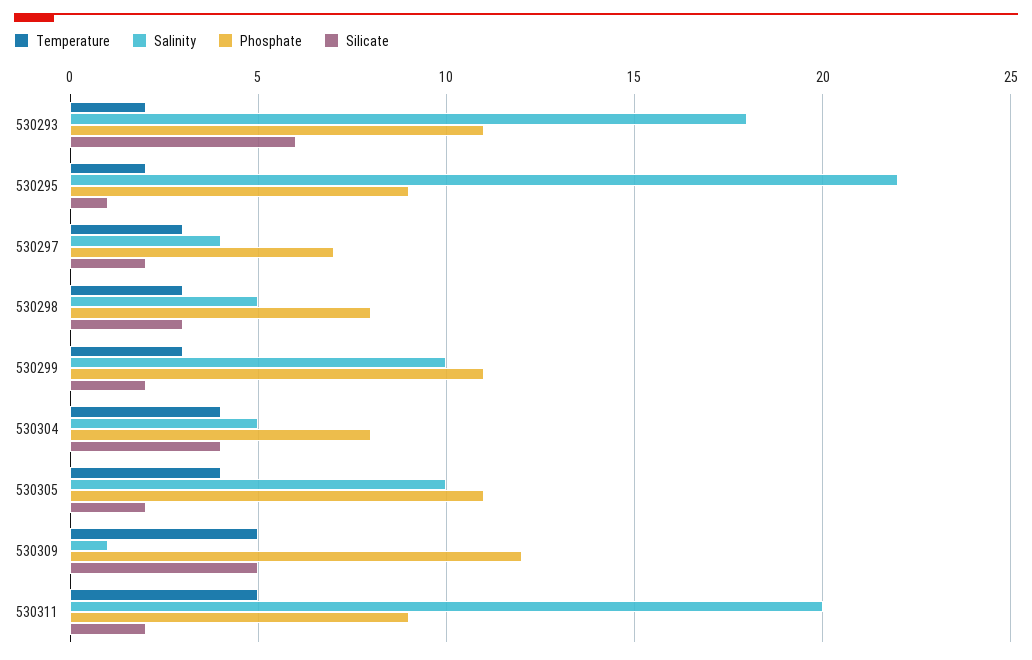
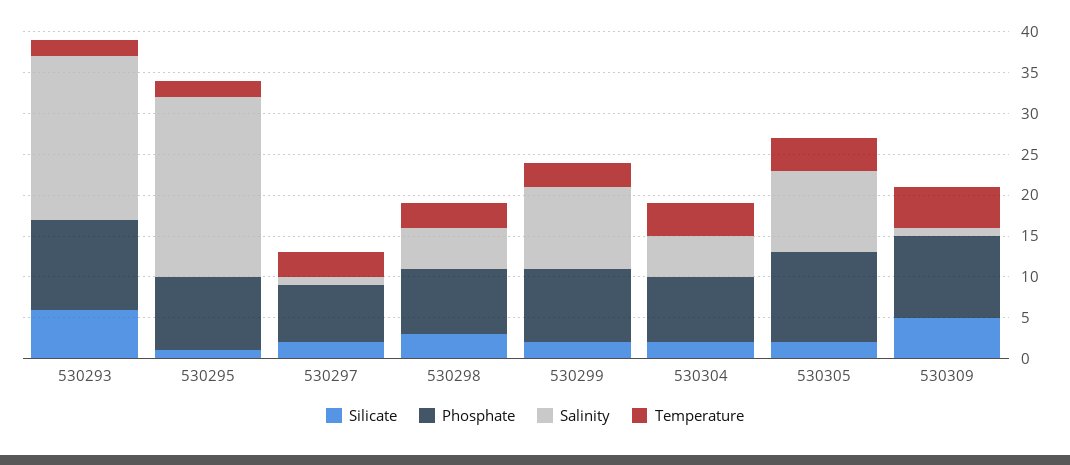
  {
    "Temperature": {
      "530293": 2,
      "530295": 2,
      "530297": 3,
      "530298": 3,
      "530299": 3,
      "530304": 4,
      "530305": 4,
-     "530309": 5,
+     "530309": 5
-     "530311": 5
    },
    "Salinity": {
-     "530293": 18,
+     "530293": 20,
      "530295": 22,
-     "530297": 4,
+     "530297": 1,
      "530298": 5,
      "530299": 10,
      "530304": 5,
      "530305": 10,
-     "530309": 1,
+     "530309": 1
-     "530311": 20
    },
    "Phosphate": {
      "530293": 11,
      "530295": 9,
      "530297": 7,
      "530298": 8,
-     "530299": 11,
+     "530299": 9,
      "530304": 8,
      "530305": 11,
-     "530309": 12,
+     "530309": 10
-     "530311": 9
    },
    "Silicate": {
      "530293": 6,
      "530295": 1,
      "530297": 2,
      "530298": 3,
      "530299": 2,
-     "530304": 4,
+     "530304": 2,
      "530305": 2,
-     "530309": 5,
+     "530309": 5
-     "530311": 2
    }
  }

